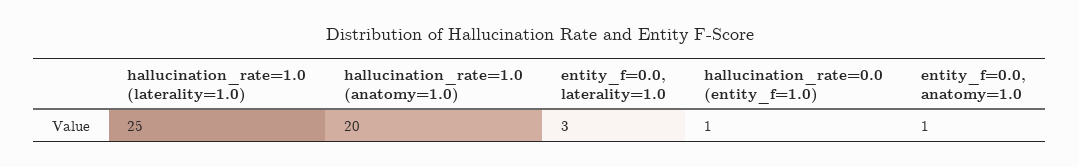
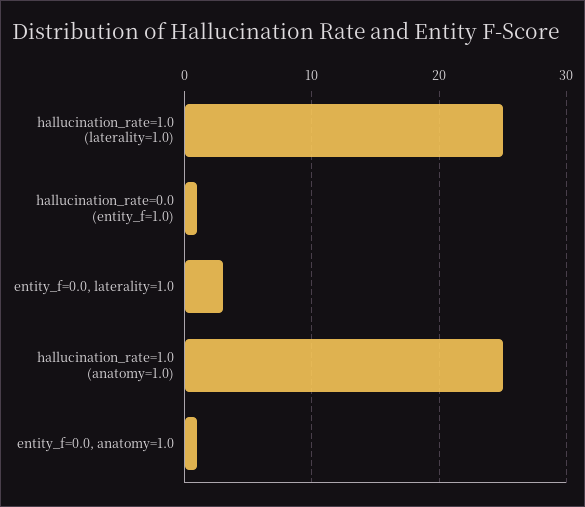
  {
    "hallucination_rate=1.0 (laterality=1.0)": 25,
-   "hallucination_rate=1.0 (anatomy=1.0)": 20,
+   "hallucination_rate=1.0 (anatomy=1.0)": 25,
    "entity_f=0.0, laterality=1.0": 3,
    "hallucination_rate=0.0 (entity_f=1.0)": 1,
    "entity_f=0.0, anatomy=1.0": 1
  }

